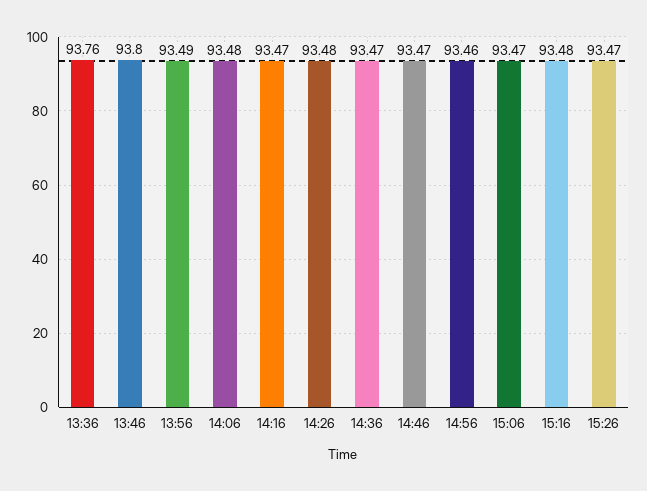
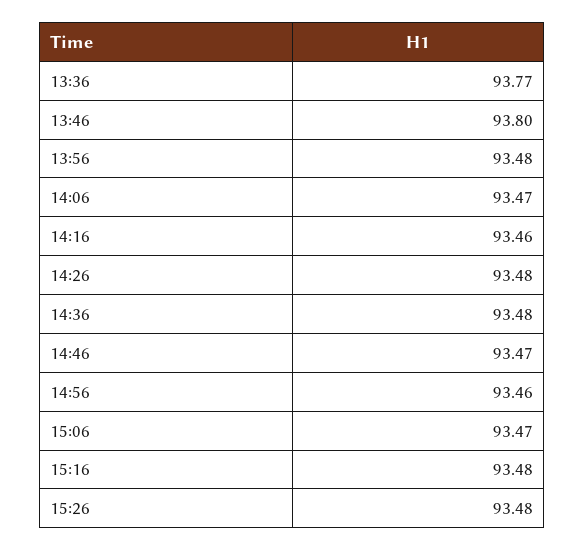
  {
-   "13:36": 93.76,
+   "13:36": 93.77,
    "13:46": 93.8,
-   "13:56": 93.49,
+   "13:56": 93.48,
-   "14:06": 93.48,
+   "14:06": 93.47,
-   "14:16": 93.47,
+   "14:16": 93.46,
    "14:26": 93.48,
-   "14:36": 93.47,
+   "14:36": 93.48,
    "14:46": 93.47,
    "14:56": 93.46,
    "15:06": 93.47,
    "15:16": 93.48,
-   "15:26": 93.47
+   "15:26": 93.48
  }

